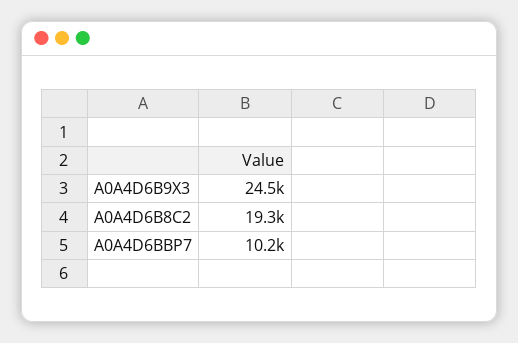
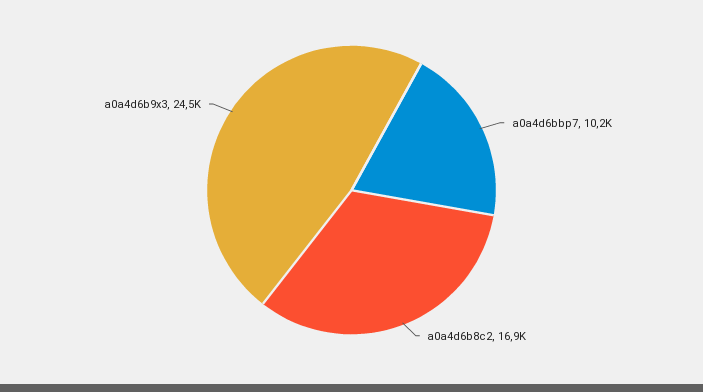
  {
    "A0A4D6B9X3": 24500,
-   "A0A4D6B8C2": 19300,
+   "A0A4D6B8C2": 16900,
    "A0A4D6BBP7": 10200
  }

